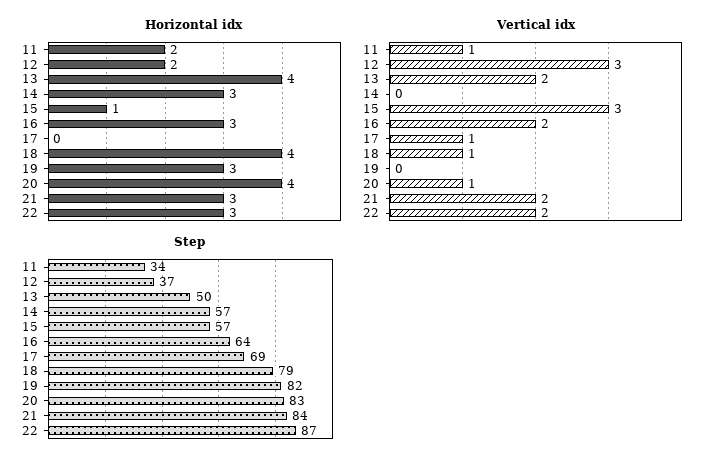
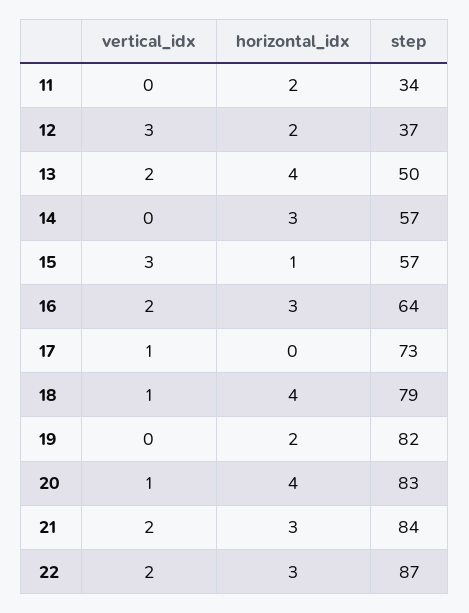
  {
    "Horizontal idx": {
      "11": 2,
      "12": 2,
      "13": 4,
      "14": 3,
      "15": 1,
      "16": 3,
      "17": 0,
      "18": 4,
-     "19": 3,
+     "19": 2,
      "20": 4,
      "21": 3,
      "22": 3
    },
    "Vertical idx": {
-     "11": 1,
+     "11": 0,
      "12": 3,
      "13": 2,
      "14": 0,
      "15": 3,
      "16": 2,
      "17": 1,
      "18": 1,
      "19": 0,
      "20": 1,
      "21": 2,
      "22": 2
    },
    "Step": {
      "11": 34,
      "12": 37,
      "13": 50,
      "14": 57,
      "15": 57,
      "16": 64,
-     "17": 69,
+     "17": 73,
      "18": 79,
      "19": 82,
      "20": 83,
      "21": 84,
      "22": 87
    }
  }

